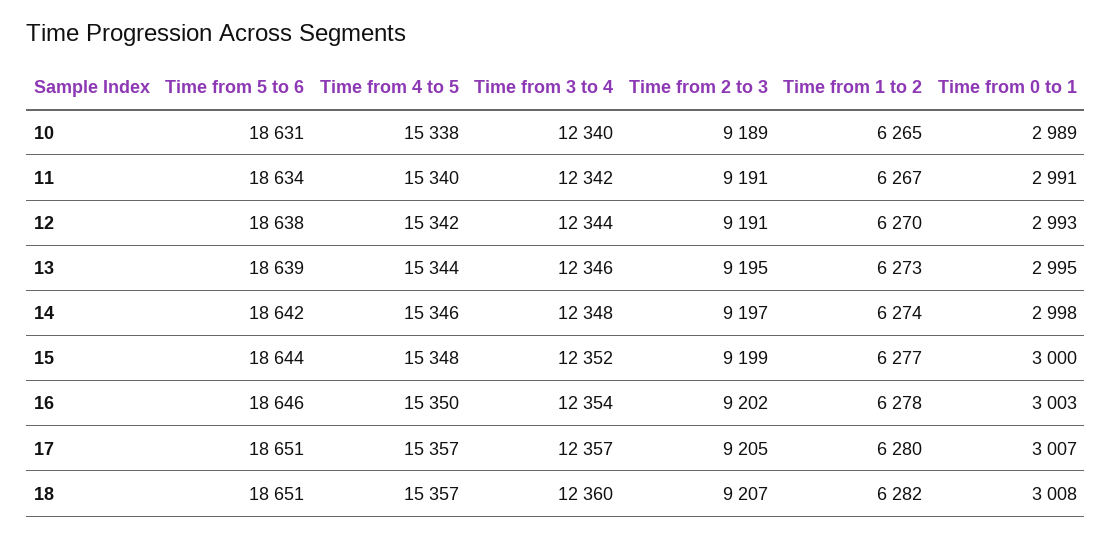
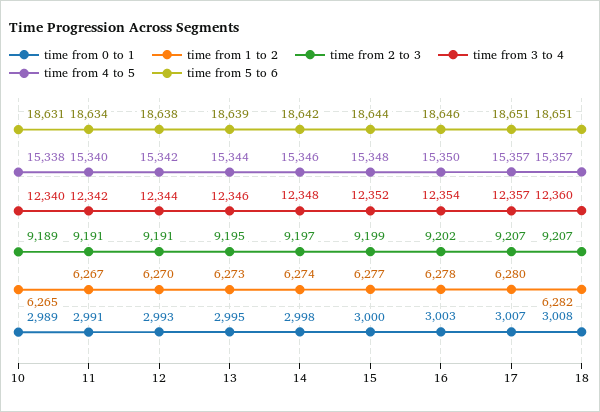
  {
    "Time from 5 to 6": {
      "10": 18631,
      "11": 18634,
      "12": 18638,
      "13": 18639,
      "14": 18642,
      "15": 18644,
      "16": 18646,
      "17": 18651,
      "18": 18651
    },
    "Time from 4 to 5": {
      "10": 15338,
      "11": 15340,
      "12": 15342,
      "13": 15344,
      "14": 15346,
      "15": 15348,
      "16": 15350,
      "17": 15357,
      "18": 15357
    },
    "Time from 3 to 4": {
      "10": 12340,
      "11": 12342,
      "12": 12344,
      "13": 12346,
      "14": 12348,
      "15": 12352,
      "16": 12354,
      "17": 12357,
      "18": 12360
    },
    "Time from 2 to 3": {
      "10": 9189,
      "11": 9191,
      "12": 9191,
      "13": 9195,
      "14": 9197,
      "15": 9199,
      "16": 9202,
-     "17": 9205,
+     "17": 9207,
      "18": 9207
    },
    "Time from 1 to 2": {
      "10": 6265,
      "11": 6267,
      "12": 6270,
      "13": 6273,
      "14": 6274,
      "15": 6277,
      "16": 6278,
      "17": 6280,
      "18": 6282
    },
    "Time from 0 to 1": {
      "10": 2989,
      "11": 2991,
      "12": 2993,
      "13": 2995,
      "14": 2998,
      "15": 3000,
      "16": 3003,
      "17": 3007,
      "18": 3008
    }
  }

